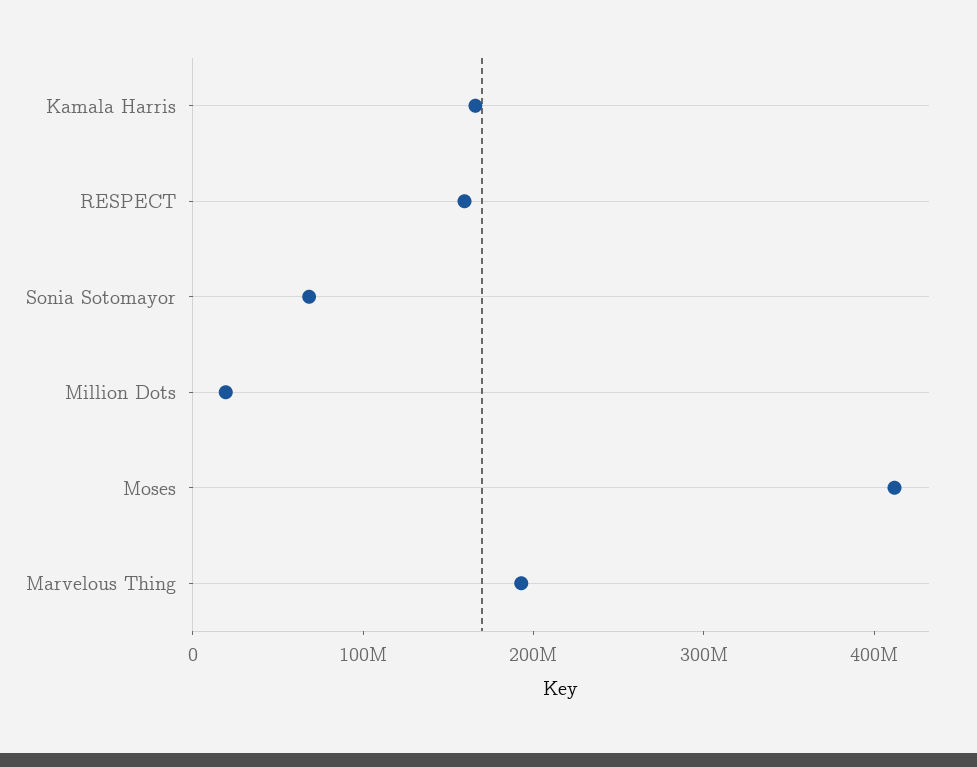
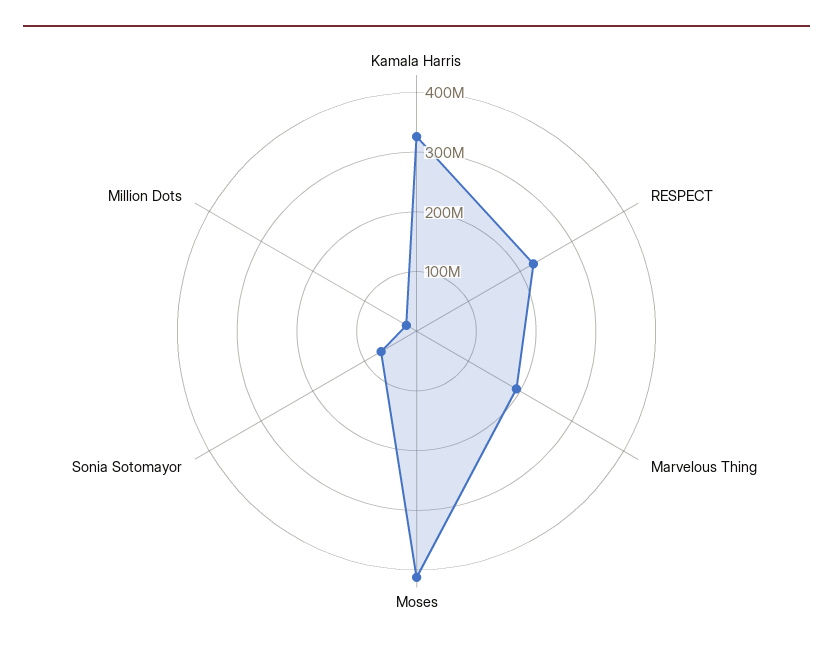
  {
-   "Kamala Harris": 160000000,
+   "Kamala Harris": 320000000,
-   "RESPECT": 160000000,
+   "RESPECT": 220000000,
    "Sonia Sotomayor": 60000000,
    "Million Dots": 20000000,
    "Moses": 420000000,
    "Marvelous Thing": 200000000
  }

